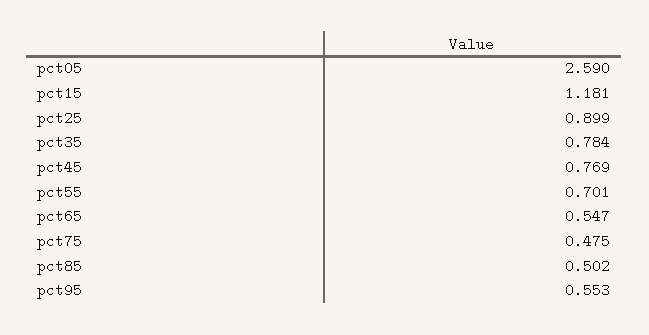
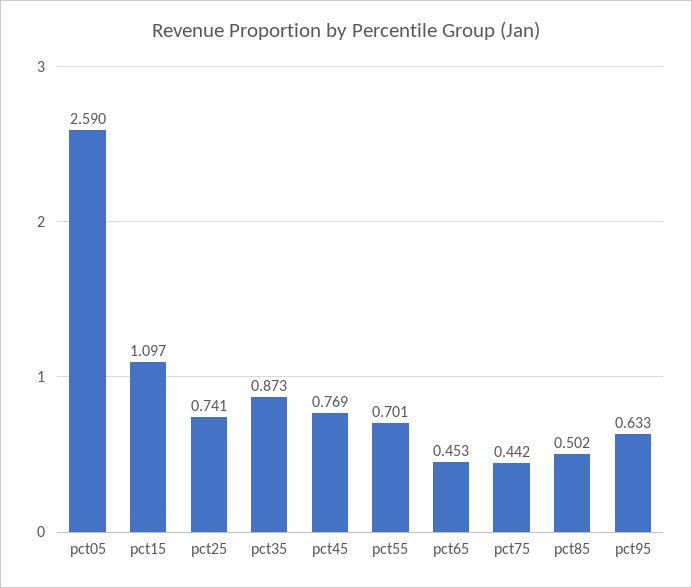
  {
    "pct05": 2.59,
-   "pct15": 1.181,
+   "pct15": 1.097,
-   "pct25": 0.899,
+   "pct25": 0.741,
-   "pct35": 0.784,
+   "pct35": 0.873,
    "pct45": 0.769,
    "pct55": 0.701,
-   "pct65": 0.547,
+   "pct65": 0.453,
-   "pct75": 0.475,
+   "pct75": 0.442,
    "pct85": 0.502,
-   "pct95": 0.553
+   "pct95": 0.633
  }

